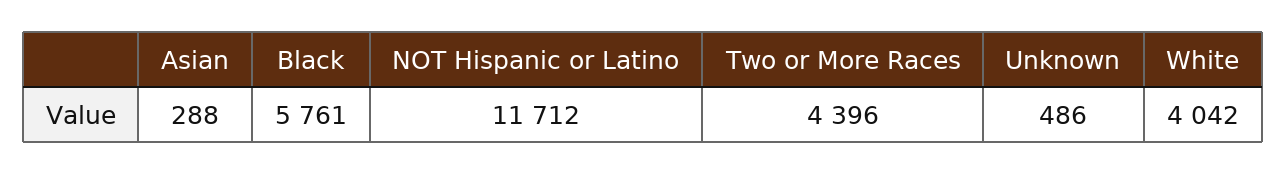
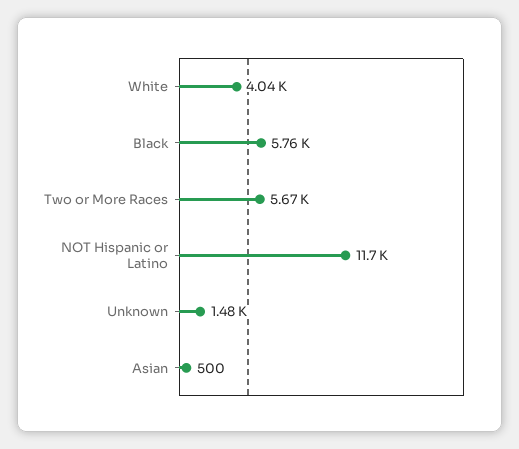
  {
-   "Asian": 288,
+   "Asian": 500,
    "Black": 5761,
    "NOT Hispanic or Latino": 11712,
-   "Two or More Races": 4396,
+   "Two or More Races": 5670,
-   "Unknown": 486,
+   "Unknown": 1480,
    "White": 4042
  }

